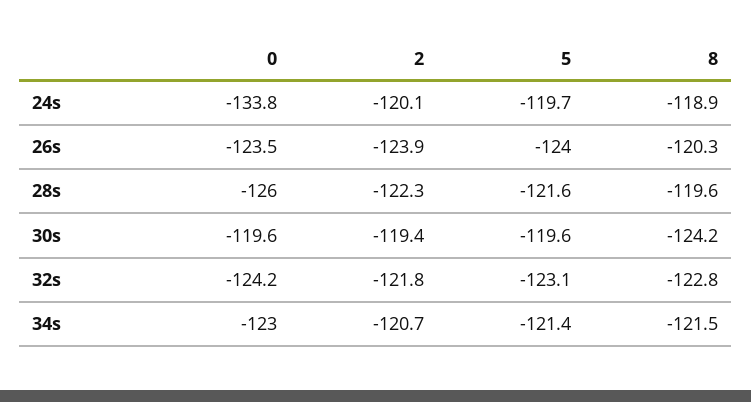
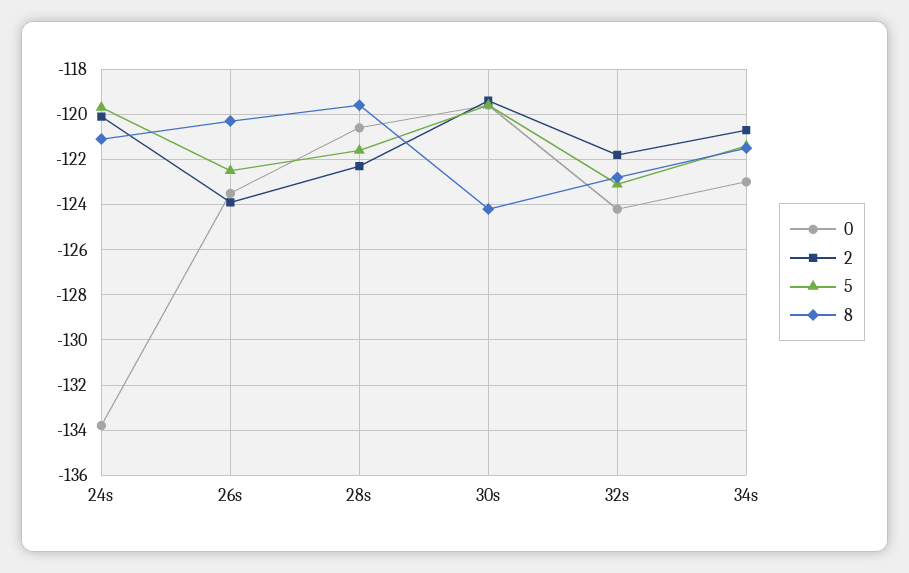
  {
    "0": {
      "24s": -133.8,
      "26s": -123.5,
-     "28s": -126,
+     "28s": -120.5,
      "30s": -119.6,
      "32s": -124.2,
      "34s": -123
    },
    "2": {
      "24s": -120.1,
      "26s": -123.9,
      "28s": -122.3,
      "30s": -119.4,
      "32s": -121.8,
      "34s": -120.7
    },
    "5": {
      "24s": -119.7,
-     "26s": -124,
+     "26s": -122.5,
      "28s": -121.6,
      "30s": -119.6,
      "32s": -123.1,
      "34s": -121.4
    },
    "8": {
-     "24s": -118.9,
+     "24s": -121,
      "26s": -120.3,
      "28s": -119.6,
      "30s": -124.2,
      "32s": -122.8,
      "34s": -121.5
    }
  }

